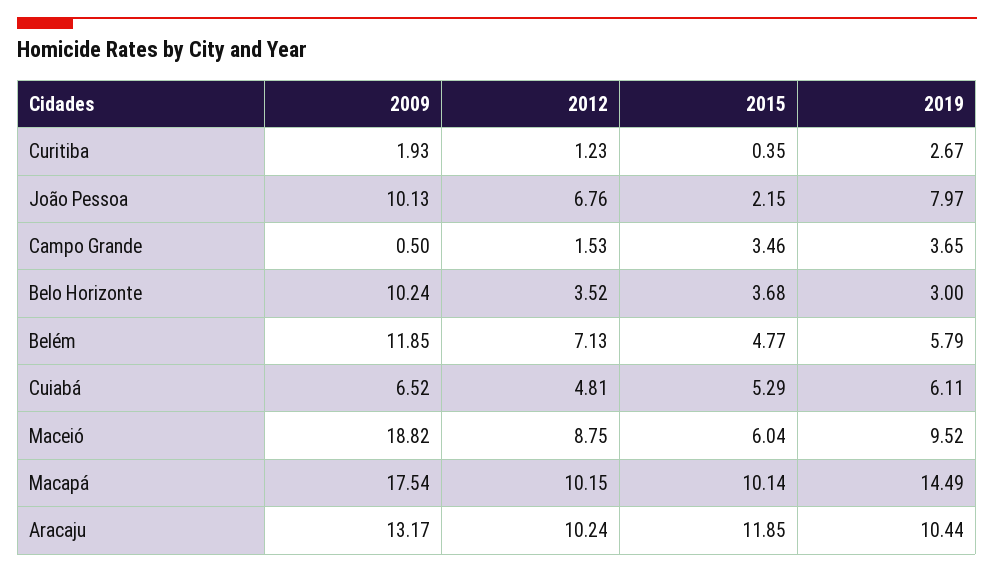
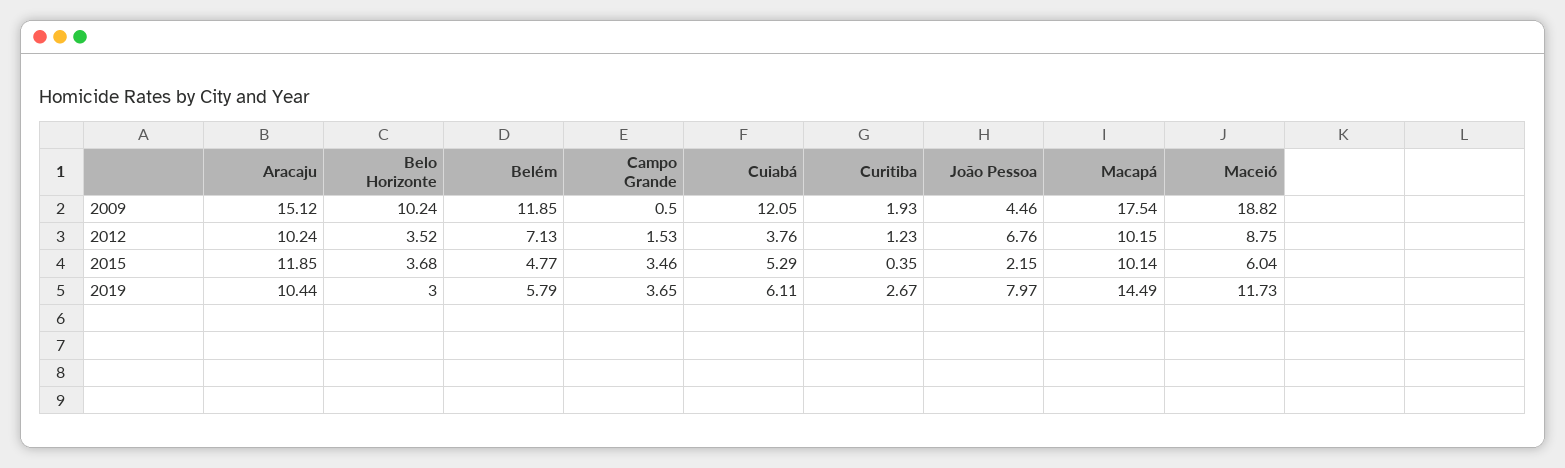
  {
    "2009": {
      "Curitiba": 1.93,
-     "João Pessoa": 10.13,
+     "João Pessoa": 4.46,
      "Campo Grande": 0.5,
      "Belo Horizonte": 10.24,
      "Belém": 11.85,
-     "Cuiabá": 6.52,
+     "Cuiabá": 12.05,
      "Maceió": 18.82,
      "Macapá": 17.54,
-     "Aracaju": 13.17
+     "Aracaju": 15.12
    },
    "2012": {
      "Curitiba": 1.23,
      "João Pessoa": 6.76,
      "Campo Grande": 1.53,
      "Belo Horizonte": 3.52,
      "Belém": 7.13,
-     "Cuiabá": 4.81,
+     "Cuiabá": 3.76,
      "Maceió": 8.75,
      "Macapá": 10.15,
      "Aracaju": 10.24
    },
    "2015": {
      "Curitiba": 0.35,
      "João Pessoa": 2.15,
      "Campo Grande": 3.46,
      "Belo Horizonte": 3.68,
      "Belém": 4.77,
      "Cuiabá": 5.29,
      "Maceió": 6.04,
      "Macapá": 10.14,
      "Aracaju": 11.85
    },
    "2019": {
      "Curitiba": 2.67,
      "João Pessoa": 7.97,
      "Campo Grande": 3.65,
      "Belo Horizonte": 3,
      "Belém": 5.79,
      "Cuiabá": 6.11,
-     "Maceió": 9.52,
+     "Maceió": 11.73,
      "Macapá": 14.49,
      "Aracaju": 10.44
    }
  }

